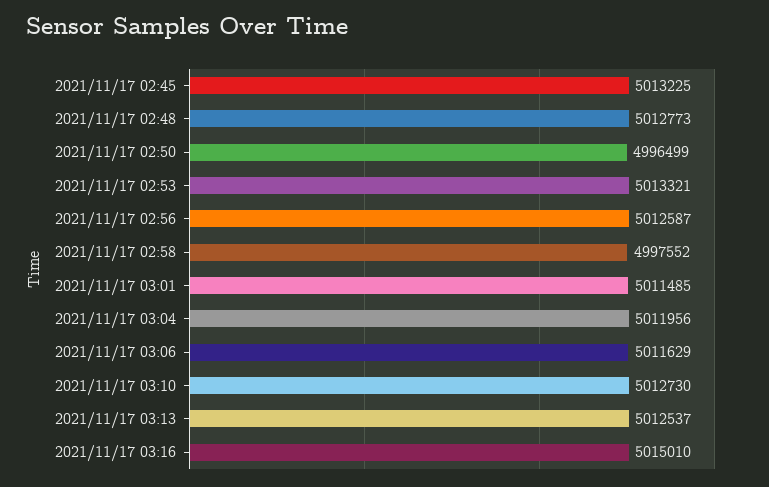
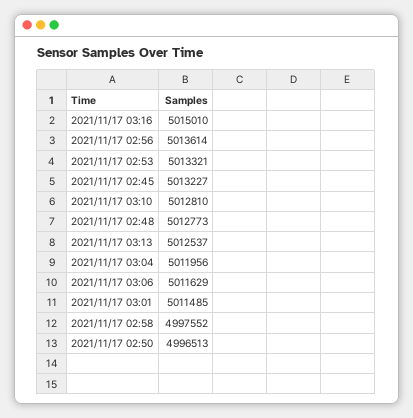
  {
-   "2021/11/17 02:45": 5013225,
+   "2021/11/17 02:45": 5013227,
    "2021/11/17 02:48": 5012773,
-   "2021/11/17 02:50": 4996499,
+   "2021/11/17 02:50": 4996513,
    "2021/11/17 02:53": 5013321,
-   "2021/11/17 02:56": 5012587,
+   "2021/11/17 02:56": 5013614,
    "2021/11/17 02:58": 4997552,
    "2021/11/17 03:01": 5011485,
    "2021/11/17 03:04": 5011956,
    "2021/11/17 03:06": 5011629,
-   "2021/11/17 03:10": 5012730,
+   "2021/11/17 03:10": 5012810,
    "2021/11/17 03:13": 5012537,
    "2021/11/17 03:16": 5015010
  }

